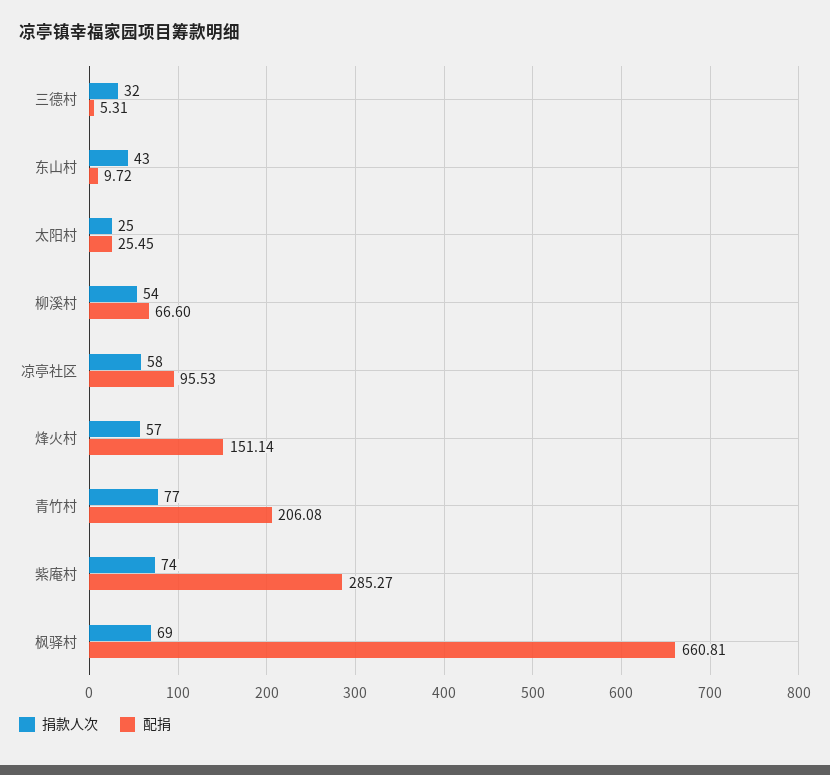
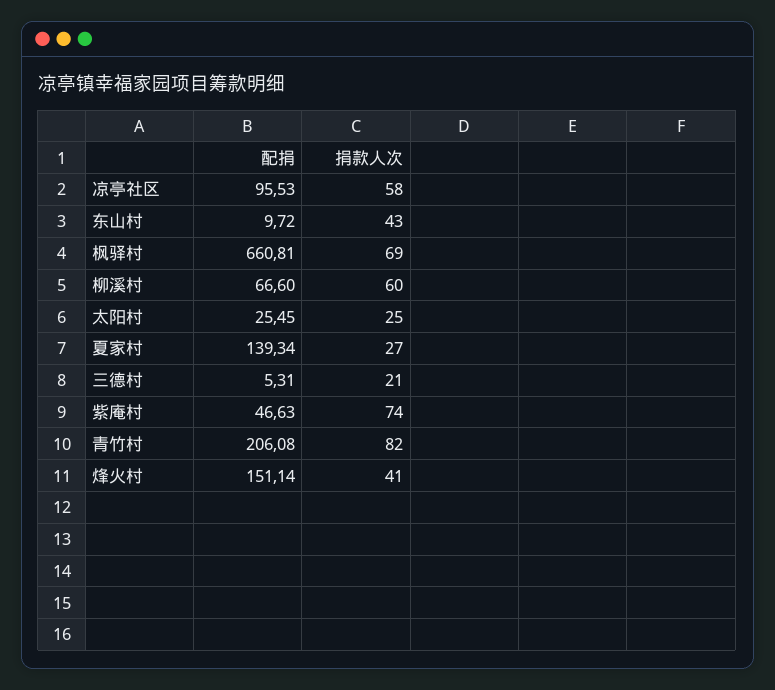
  {
    "捐款人次": {
-     "三德村": 32,
+     "三德村": 21,
      "东山村": 43,
      "太阳村": 25,
-     "柳溪村": 54,
+     "柳溪村": 60,
      "凉亭社区": 58,
-     "烽火村": 57,
+     "烽火村": 41,
-     "青竹村": 77,
+     "青竹村": 82,
      "紫庵村": 74,
-     "枫驿村": 69
+     "枫驿村": 69,
+     "夏家村": 27
    },
    "配捐": {
      "三德村": 5.31,
      "东山村": 9.72,
      "太阳村": 25.45,
      "柳溪村": 66.6,
      "凉亭社区": 95.53,
      "烽火村": 151.14,
      "青竹村": 206.08,
-     "紫庵村": 285.27,
+     "紫庵村": 46.63,
-     "枫驿村": 660.81
+     "枫驿村": 660.81,
+     "夏家村": 139.34
    }
  }

